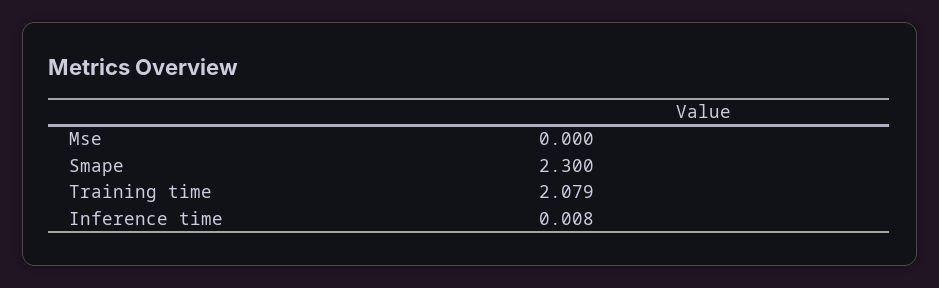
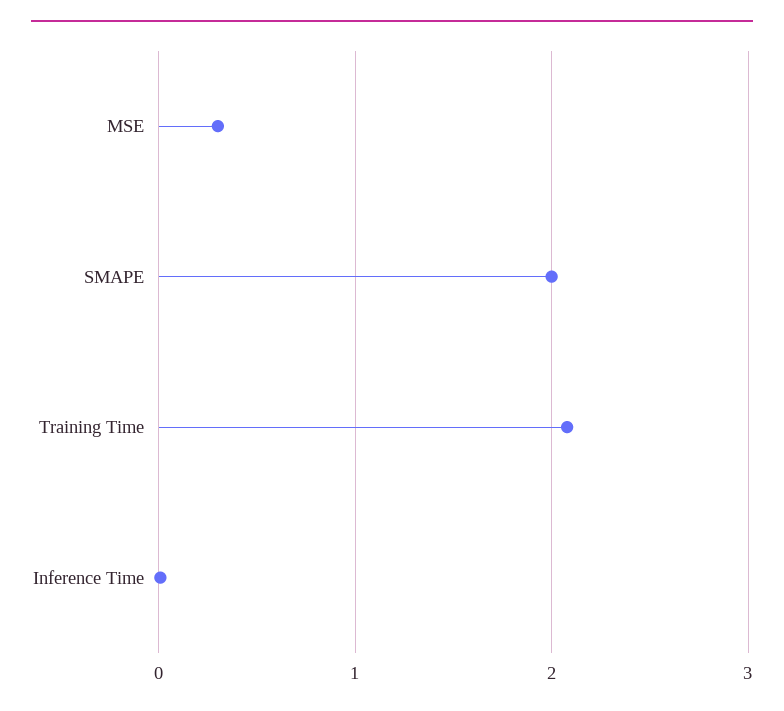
  {
-   "Mse": 0,
+   "Mse": 0.3,
-   "Smape": 2.3,
+   "Smape": 2,
    "Training time": 2.079,
    "Inference time": 0.008
  }

